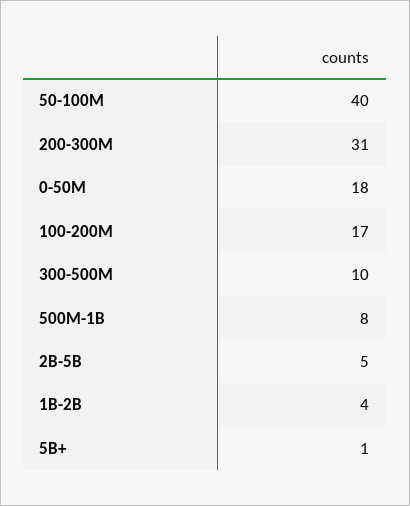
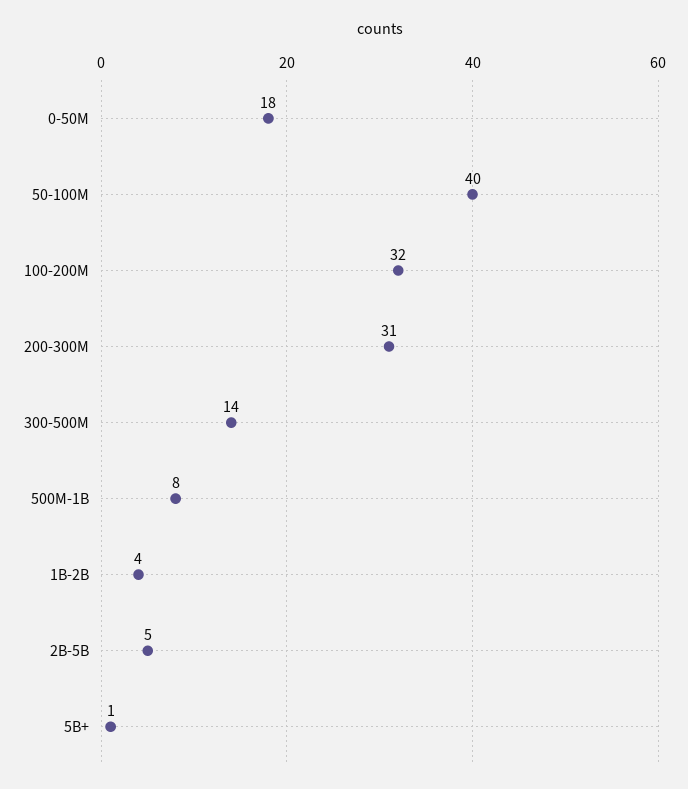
  {
    "50-100M": 40,
    "200-300M": 31,
    "0-50M": 18,
-   "100-200M": 17,
+   "100-200M": 32,
-   "300-500M": 10,
+   "300-500M": 14,
    "500M-1B": 8,
    "2B-5B": 5,
    "1B-2B": 4,
    "5B+": 1
  }

